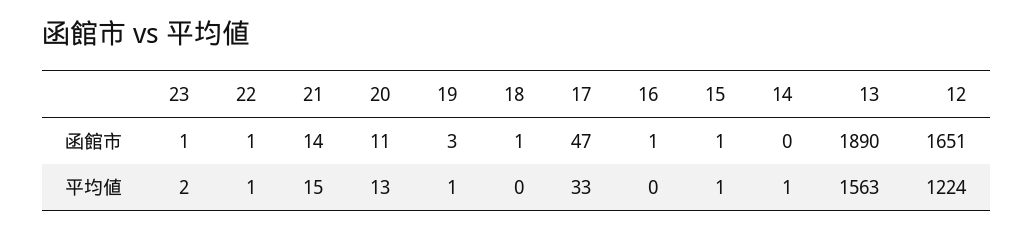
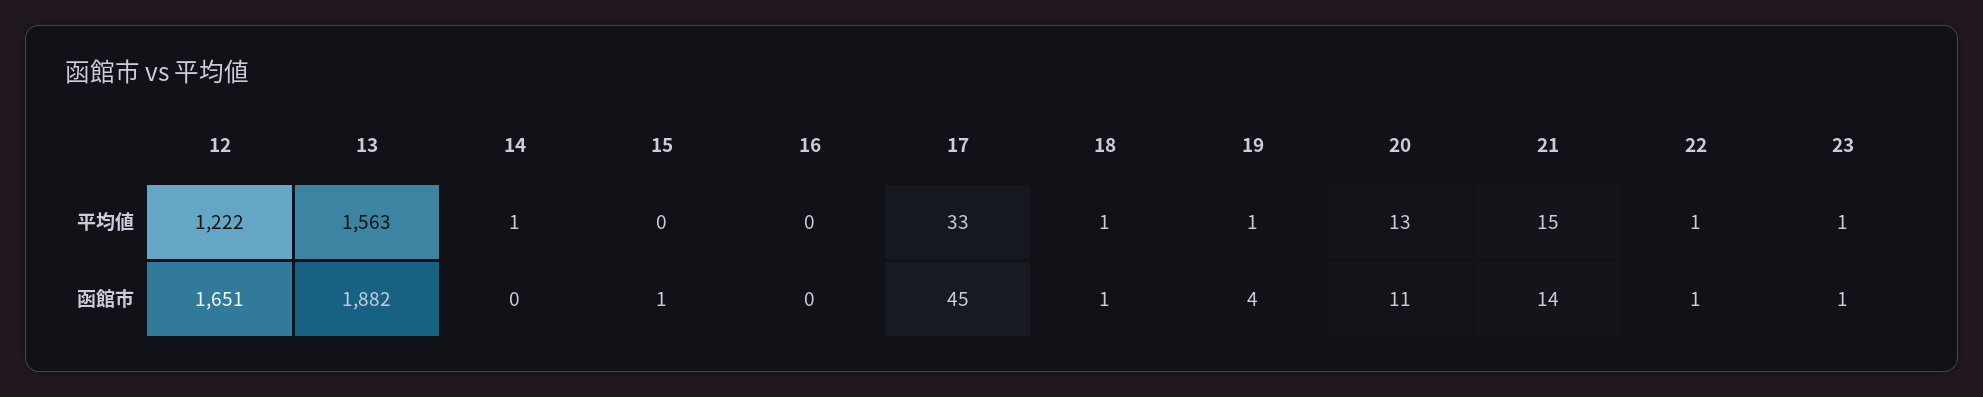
  {
    "23": {
      "函館市": 1,
-     "平均値": 2
+     "平均値": 1
    },
    "22": {
      "函館市": 1,
      "平均値": 1
    },
    "21": {
      "函館市": 14,
      "平均値": 15
    },
    "20": {
      "函館市": 11,
      "平均値": 13
    },
    "19": {
-     "函館市": 3,
+     "函館市": 4,
      "平均値": 1
    },
    "18": {
      "函館市": 1,
-     "平均値": 0
+     "平均値": 1
    },
    "17": {
-     "函館市": 47,
+     "函館市": 45,
      "平均値": 33
    },
    "16": {
-     "函館市": 1,
+     "函館市": 0,
      "平均値": 0
    },
    "15": {
      "函館市": 1,
-     "平均値": 1
+     "平均値": 0
    },
    "14": {
      "函館市": 0,
      "平均値": 1
    },
    "13": {
-     "函館市": 1890,
+     "函館市": 1882,
      "平均値": 1563
    },
    "12": {
      "函館市": 1651,
-     "平均値": 1224
+     "平均値": 1222
    }
  }

